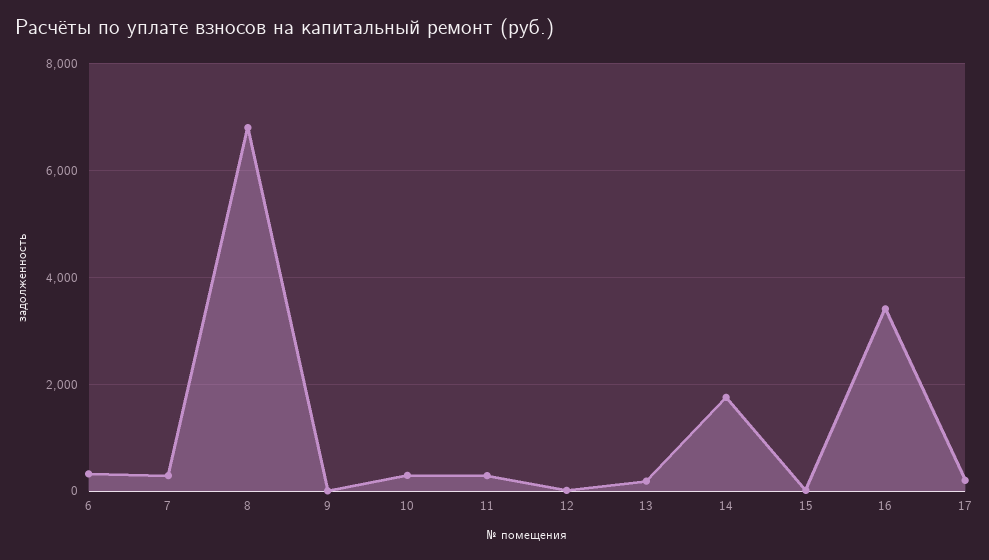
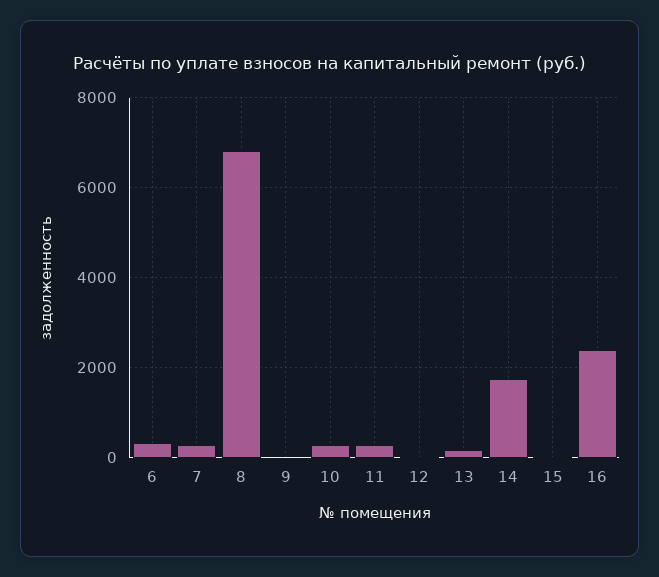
  {
    "6": 400,
    "7": 200,
    "8": 6800,
    "9": 0,
    "10": 200,
    "11": 200,
    "12": 0,
    "13": 200,
    "14": 1800,
    "15": 0,
-   "16": 3400,
+   "16": 2400
-   "17": 200
  }

